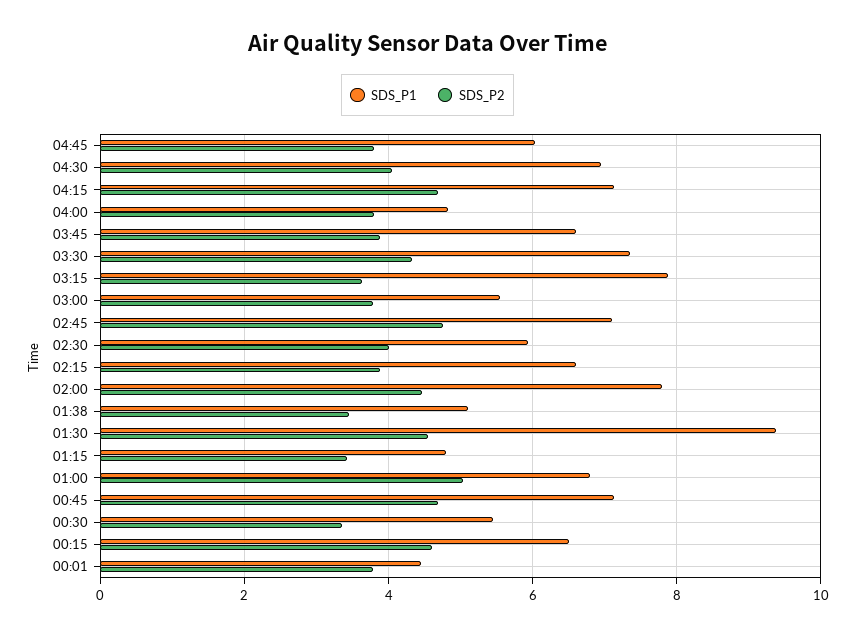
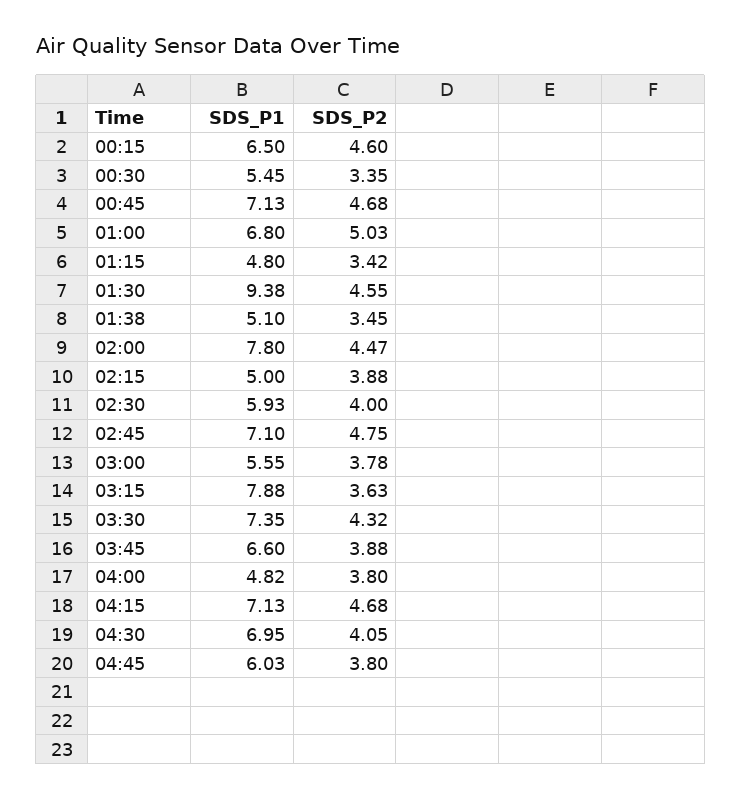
  {
    "SDS_P1": {
      "04:45": 6.03,
      "04:30": 6.95,
      "04:15": 7.13,
      "04:00": 4.82,
      "03:45": 6.6,
      "03:30": 7.35,
      "03:15": 7.88,
      "03:00": 5.55,
      "02:45": 7.1,
      "02:30": 5.93,
-     "02:15": 6.6,
+     "02:15": 5,
      "02:00": 7.8,
      "01:38": 5.1,
      "01:30": 9.38,
      "01:15": 4.8,
      "01:00": 6.8,
      "00:45": 7.13,
      "00:30": 5.45,
-     "00:15": 6.5,
+     "00:15": 6.5
-     "00:01": 4.4
    },
    "SDS_P2": {
      "04:45": 3.8,
      "04:30": 4.05,
      "04:15": 4.68,
      "04:00": 3.8,
      "03:45": 3.88,
      "03:30": 4.32,
      "03:15": 3.63,
      "03:00": 3.78,
      "02:45": 4.75,
      "02:30": 4,
      "02:15": 3.88,
      "02:00": 4.47,
      "01:38": 3.45,
      "01:30": 4.55,
      "01:15": 3.42,
      "01:00": 5.03,
      "00:45": 4.68,
      "00:30": 3.35,
-     "00:15": 4.6,
+     "00:15": 4.6
-     "00:01": 3.8
    }
  }

